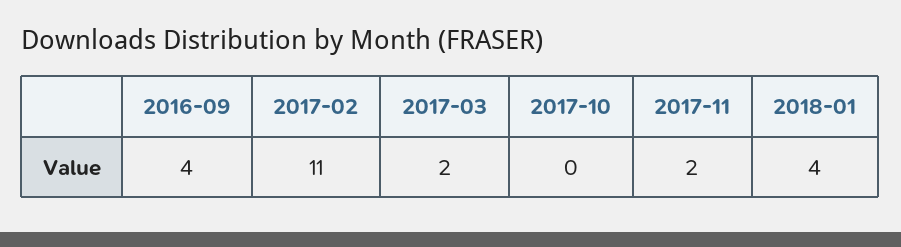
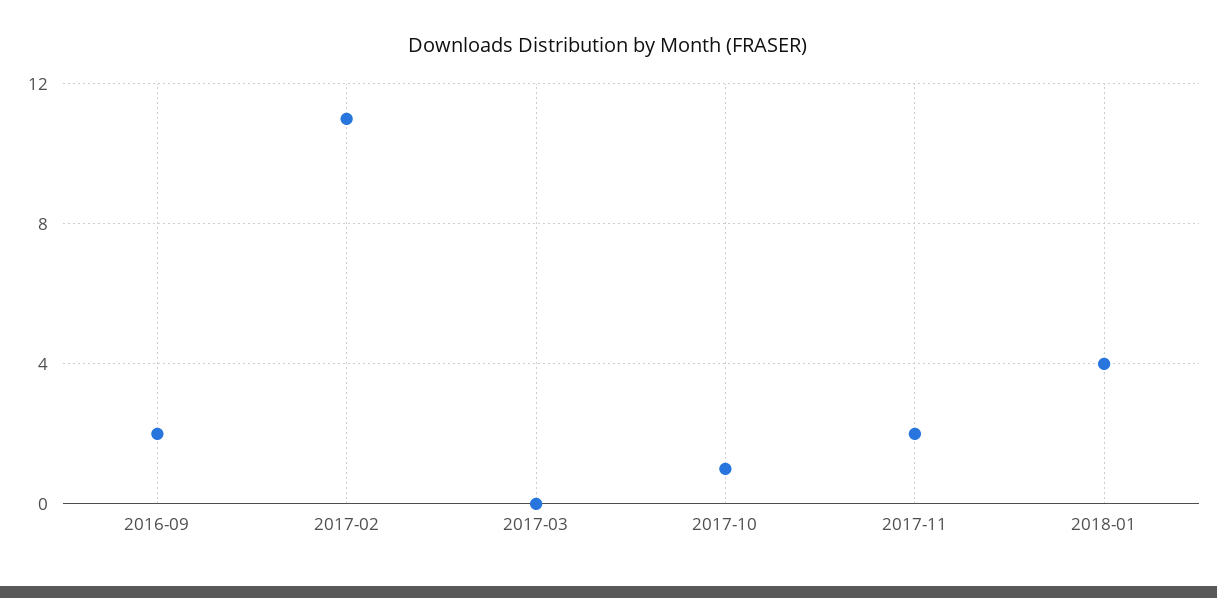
  {
-   "2016-09": 4,
+   "2016-09": 2,
    "2017-02": 11,
-   "2017-03": 2,
+   "2017-03": 0,
-   "2017-10": 0,
+   "2017-10": 1,
    "2017-11": 2,
    "2018-01": 4
  }

